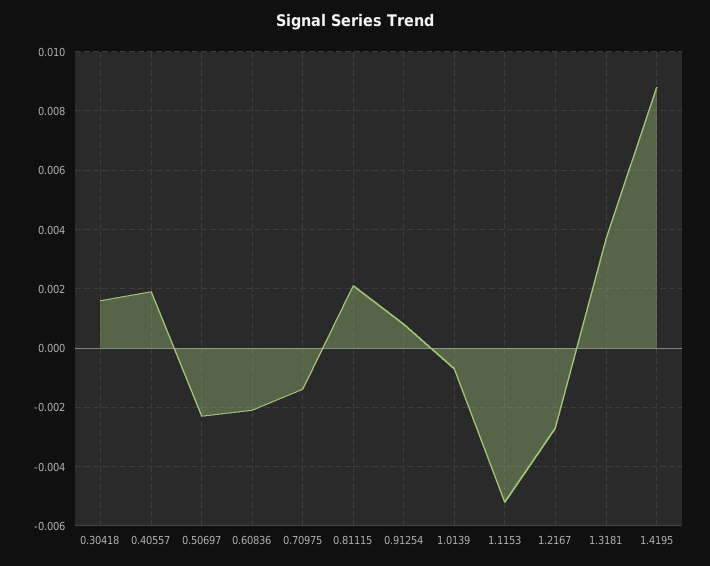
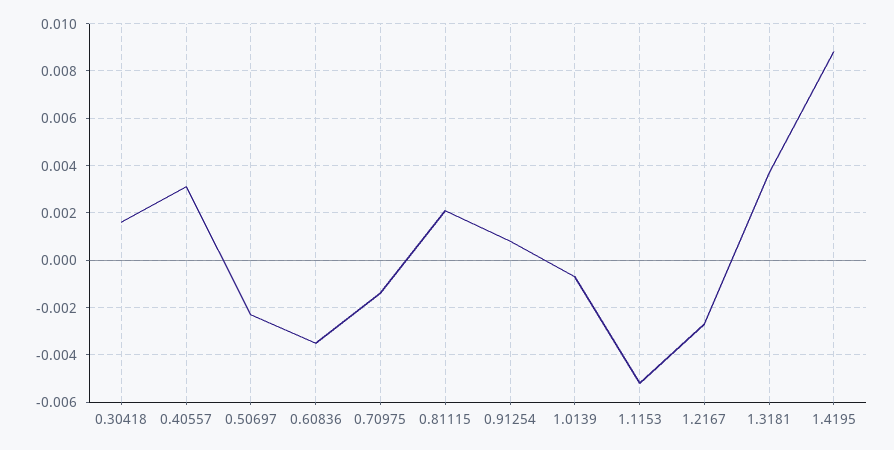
  {
    "0.30418": 0.0015,
-   "0.40557": 0.002,
+   "0.40557": 0.003,
    "0.50697": -0.0025,
-   "0.60836": -0.002,
+   "0.60836": -0.0035,
    "0.70975": -0.0015,
    "0.81115": 0.002,
    "0.91254": 0.001,
    "1.0139": -0.0005,
    "1.1153": -0.005,
    "1.2167": -0.0025,
    "1.3181": 0.0035,
    "1.4195": 0.009
  }

